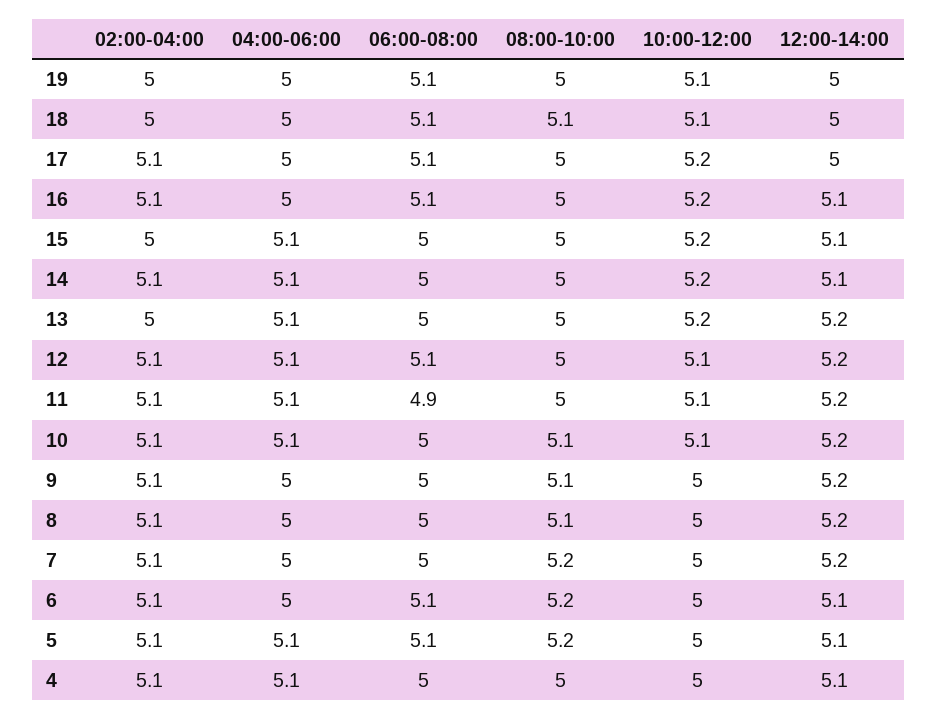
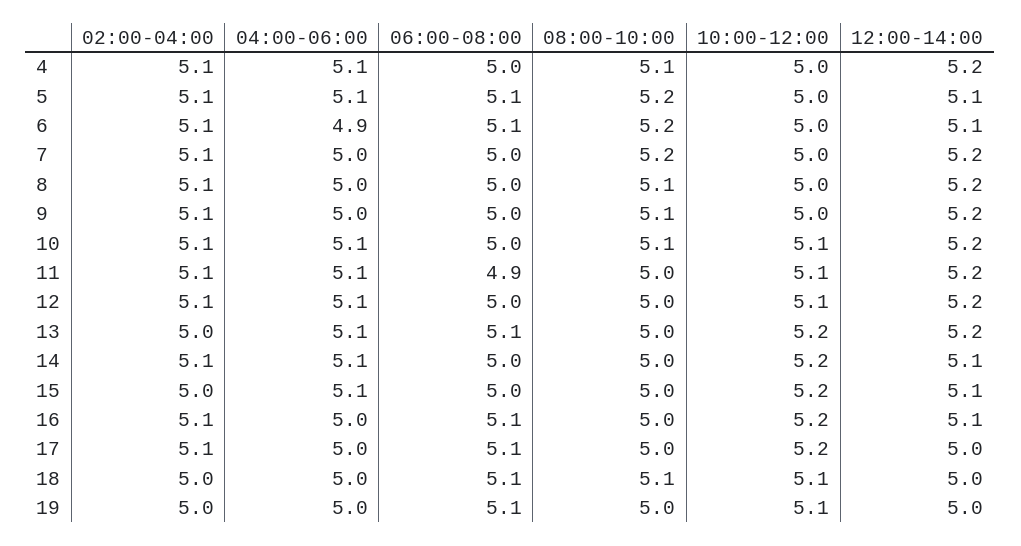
  {
    "02:00-04:00": {
      "19": 5,
      "18": 5,
      "17": 5.1,
      "16": 5.1,
      "15": 5,
      "14": 5.1,
      "13": 5,
      "12": 5.1,
      "11": 5.1,
      "10": 5.1,
      "9": 5.1,
      "8": 5.1,
      "7": 5.1,
      "6": 5.1,
      "5": 5.1,
      "4": 5.1
    },
    "04:00-06:00": {
      "19": 5,
      "18": 5,
      "17": 5,
      "16": 5,
      "15": 5.1,
      "14": 5.1,
      "13": 5.1,
      "12": 5.1,
      "11": 5.1,
      "10": 5.1,
      "9": 5,
      "8": 5,
      "7": 5,
-     "6": 5,
+     "6": 4.9,
      "5": 5.1,
      "4": 5.1
    },
    "06:00-08:00": {
      "19": 5.1,
      "18": 5.1,
      "17": 5.1,
      "16": 5.1,
      "15": 5,
      "14": 5,
-     "13": 5,
+     "13": 5.1,
-     "12": 5.1,
+     "12": 5,
      "11": 4.9,
      "10": 5,
      "9": 5,
      "8": 5,
      "7": 5,
      "6": 5.1,
      "5": 5.1,
      "4": 5
    },
    "08:00-10:00": {
      "19": 5,
      "18": 5.1,
      "17": 5,
      "16": 5,
      "15": 5,
      "14": 5,
      "13": 5,
      "12": 5,
      "11": 5,
      "10": 5.1,
      "9": 5.1,
      "8": 5.1,
      "7": 5.2,
      "6": 5.2,
      "5": 5.2,
-     "4": 5
+     "4": 5.1
    },
    "10:00-12:00": {
      "19": 5.1,
      "18": 5.1,
      "17": 5.2,
      "16": 5.2,
      "15": 5.2,
      "14": 5.2,
      "13": 5.2,
      "12": 5.1,
      "11": 5.1,
      "10": 5.1,
      "9": 5,
      "8": 5,
      "7": 5,
      "6": 5,
      "5": 5,
      "4": 5
    },
    "12:00-14:00": {
      "19": 5,
      "18": 5,
      "17": 5,
      "16": 5.1,
      "15": 5.1,
      "14": 5.1,
      "13": 5.2,
      "12": 5.2,
      "11": 5.2,
      "10": 5.2,
      "9": 5.2,
      "8": 5.2,
      "7": 5.2,
      "6": 5.1,
      "5": 5.1,
-     "4": 5.1
+     "4": 5.2
    }
  }

